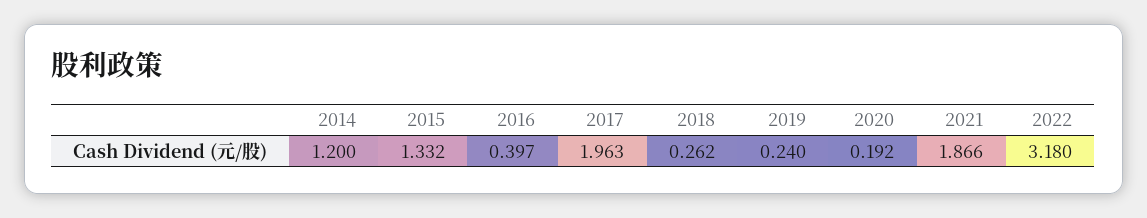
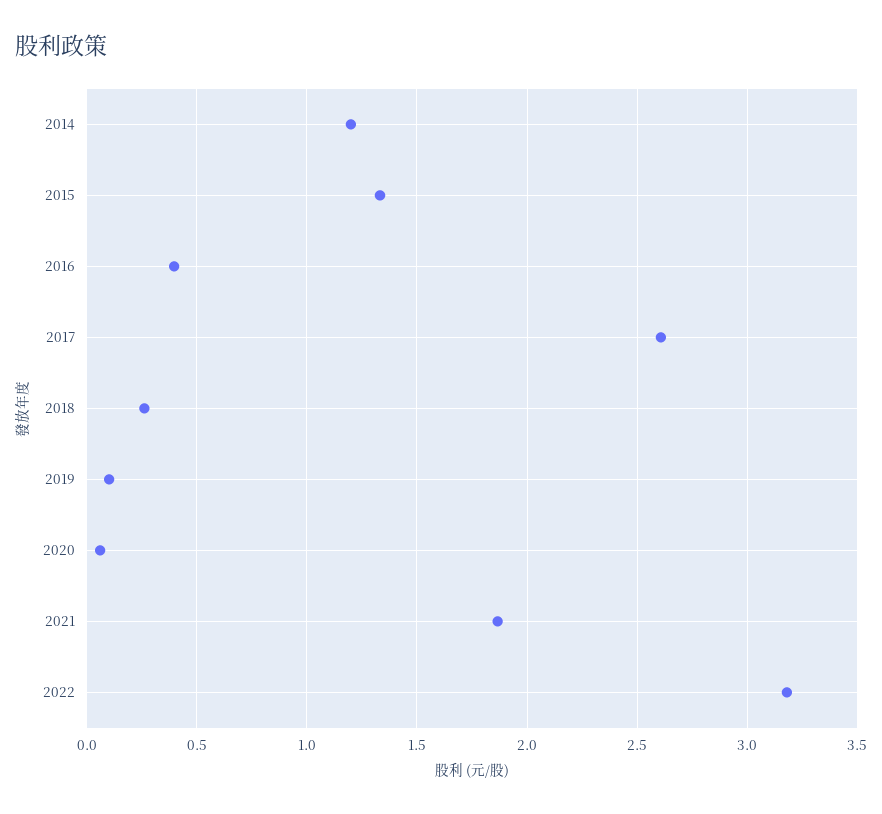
  {
    "2014": 1.2,
    "2015": 1.332,
    "2016": 0.397,
-   "2017": 1.963,
+   "2017": 2.6,
    "2018": 0.262,
-   "2019": 0.24,
+   "2019": 0.1,
-   "2020": 0.192,
+   "2020": 0.05,
    "2021": 1.866,
    "2022": 3.18
  }

